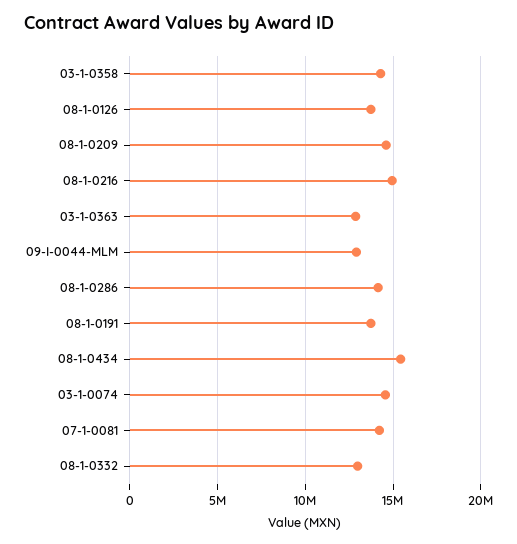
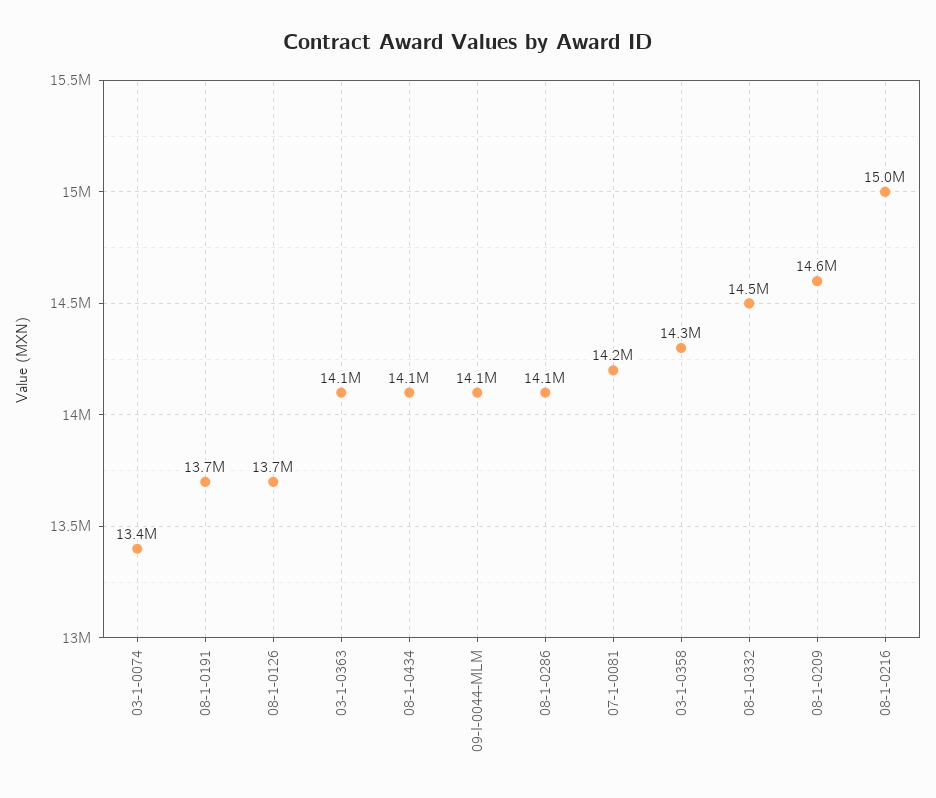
  {
    "03-1-0358": 14300000,
    "08-1-0126": 13700000,
    "08-1-0209": 14600000,
    "08-1-0216": 15000000,
-   "03-1-0363": 13000000,
+   "03-1-0363": 14100000,
-   "09-I-0044-MLM": 13000000,
+   "09-I-0044-MLM": 14100000,
    "08-1-0286": 14100000,
    "08-1-0191": 13700000,
-   "08-1-0434": 15500000,
+   "08-1-0434": 14100000,
-   "03-1-0074": 14500000,
+   "03-1-0074": 13400000,
    "07-1-0081": 14200000,
-   "08-1-0332": 13000000
+   "08-1-0332": 14500000
  }

